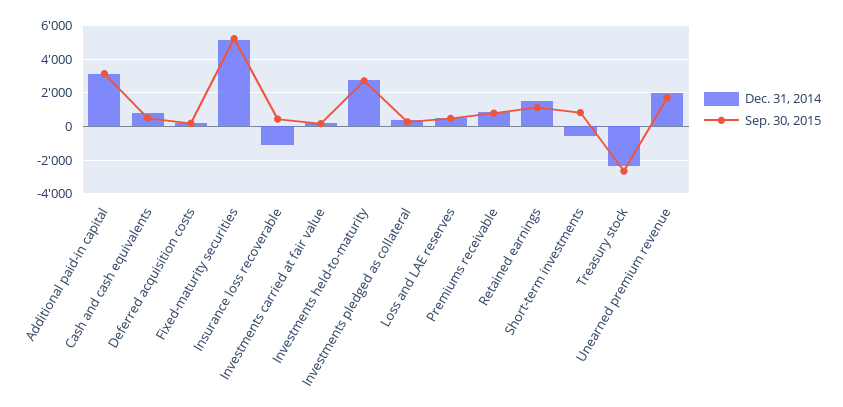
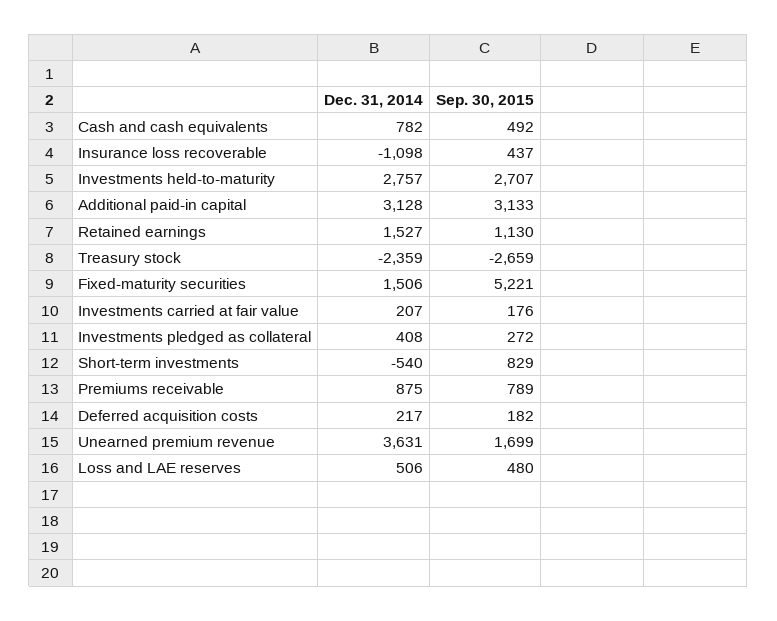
  {
    "Dec. 31, 2014": {
      "Additional paid-in capital": 3128,
      "Cash and cash equivalents": 782,
      "Deferred acquisition costs": 217,
-     "Fixed-maturity securities": 5000,
+     "Fixed-maturity securities": 1506,
      "Insurance loss recoverable": -1098,
      "Investments carried at fair value": 207,
      "Investments held-to-maturity": 2757,
      "Investments pledged as collateral": 408,
      "Loss and LAE reserves": 506,
      "Premiums receivable": 875,
      "Retained earnings": 1527,
      "Short-term investments": -540,
      "Treasury stock": -2359,
-     "Unearned premium revenue": 2000
+     "Unearned premium revenue": 3631
    },
    "Sep. 30, 2015": {
      "Additional paid-in capital": 3133,
      "Cash and cash equivalents": 492,
      "Deferred acquisition costs": 182,
      "Fixed-maturity securities": 5221,
      "Insurance loss recoverable": 437,
      "Investments carried at fair value": 176,
      "Investments held-to-maturity": 2707,
      "Investments pledged as collateral": 272,
      "Loss and LAE reserves": 480,
      "Premiums receivable": 789,
      "Retained earnings": 1130,
      "Short-term investments": 829,
      "Treasury stock": -2659,
      "Unearned premium revenue": 1699
    }
  }

